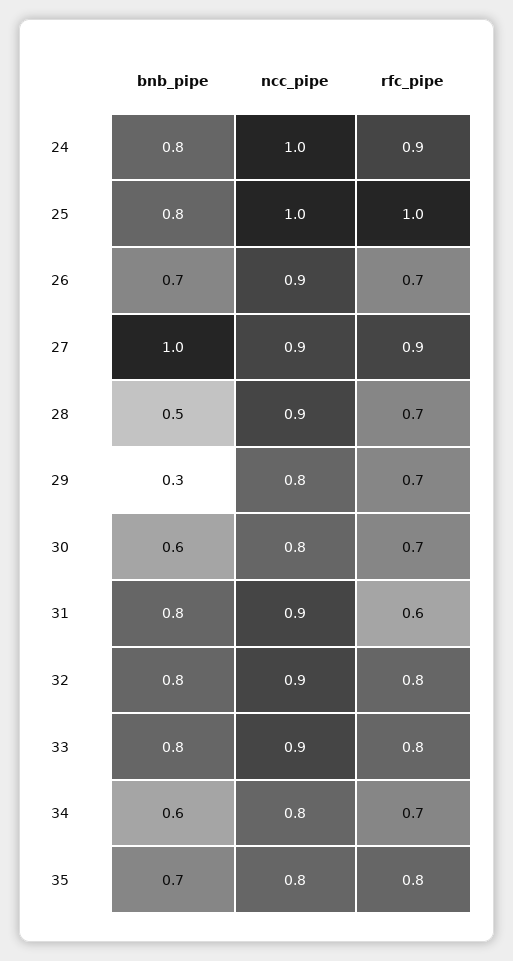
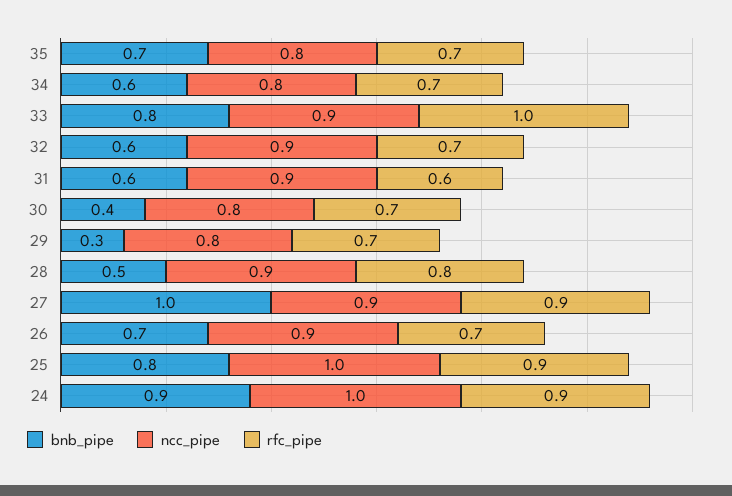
  {
    "bnb_pipe": {
-     "24": 0.8,
+     "24": 0.9,
      "25": 0.8,
      "26": 0.7,
      "27": 1,
      "28": 0.5,
      "29": 0.3,
-     "30": 0.6,
+     "30": 0.4,
-     "31": 0.8,
+     "31": 0.6,
-     "32": 0.8,
+     "32": 0.6,
      "33": 0.8,
      "34": 0.6,
      "35": 0.7
    },
    "ncc_pipe": {
      "24": 1,
      "25": 1,
      "26": 0.9,
      "27": 0.9,
      "28": 0.9,
      "29": 0.8,
      "30": 0.8,
      "31": 0.9,
      "32": 0.9,
      "33": 0.9,
      "34": 0.8,
      "35": 0.8
    },
    "rfc_pipe": {
      "24": 0.9,
-     "25": 1,
+     "25": 0.9,
      "26": 0.7,
      "27": 0.9,
-     "28": 0.7,
+     "28": 0.8,
      "29": 0.7,
      "30": 0.7,
      "31": 0.6,
-     "32": 0.8,
+     "32": 0.7,
-     "33": 0.8,
+     "33": 1,
      "34": 0.7,
-     "35": 0.8
+     "35": 0.7
    }
  }

